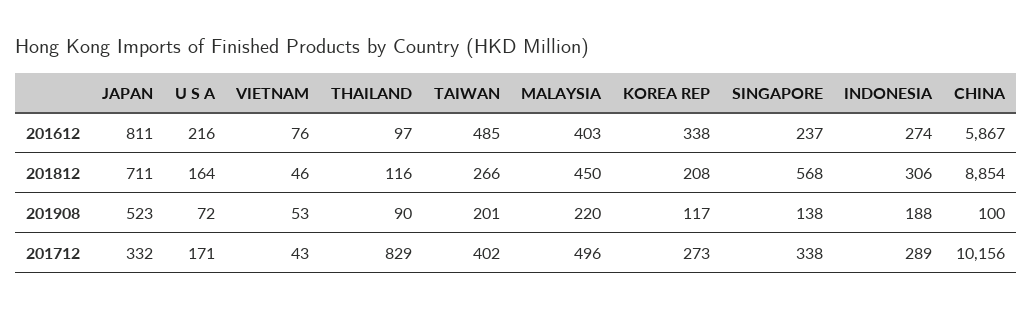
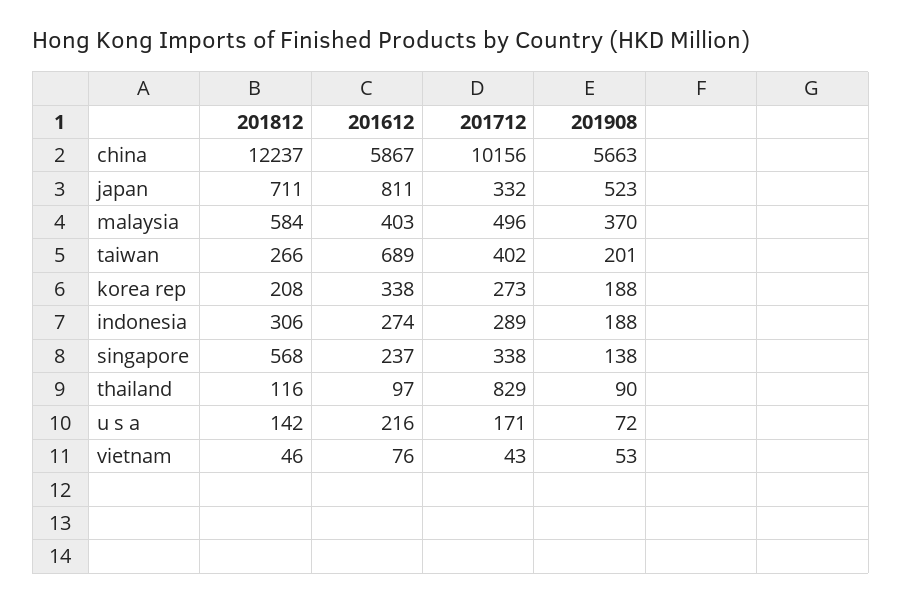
  {
    "JAPAN": {
      "201612": 811,
      "201812": 711,
      "201908": 523,
      "201712": 332
    },
    "U S A": {
      "201612": 216,
-     "201812": 164,
+     "201812": 142,
      "201908": 72,
      "201712": 171
    },
    "VIETNAM": {
      "201612": 76,
      "201812": 46,
      "201908": 53,
      "201712": 43
    },
    "THAILAND": {
      "201612": 97,
      "201812": 116,
      "201908": 90,
      "201712": 829
    },
    "TAIWAN": {
-     "201612": 485,
+     "201612": 689,
      "201812": 266,
      "201908": 201,
      "201712": 402
    },
    "MALAYSIA": {
      "201612": 403,
-     "201812": 450,
+     "201812": 584,
-     "201908": 220,
+     "201908": 370,
      "201712": 496
    },
    "KOREA REP": {
      "201612": 338,
      "201812": 208,
-     "201908": 117,
+     "201908": 188,
      "201712": 273
    },
    "SINGAPORE": {
      "201612": 237,
      "201812": 568,
      "201908": 138,
      "201712": 338
    },
    "INDONESIA": {
      "201612": 274,
      "201812": 306,
      "201908": 188,
      "201712": 289
    },
    "CHINA": {
      "201612": 5867,
-     "201812": 8854,
+     "201812": 12237,
-     "201908": 100,
+     "201908": 5663,
      "201712": 10156
    }
  }

